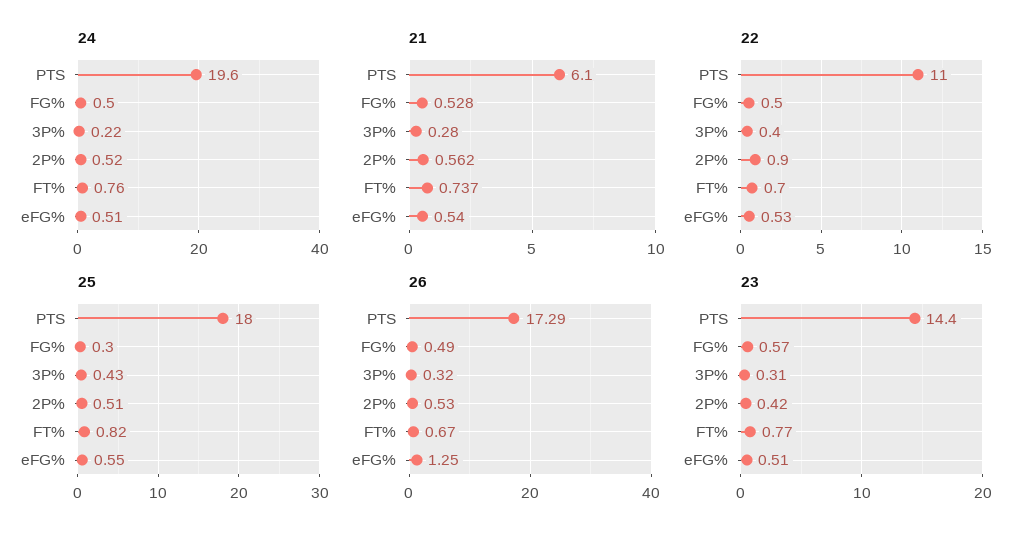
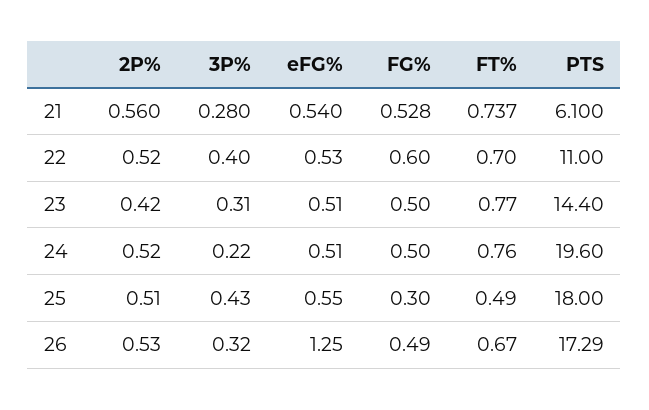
  {
    "24": {
      "PTS": 19.6,
      "FG%": 0.5,
      "3P%": 0.22,
      "2P%": 0.52,
      "FT%": 0.76,
      "eFG%": 0.51
    },
    "21": {
      "PTS": 6.1,
      "FG%": 0.528,
      "3P%": 0.28,
-     "2P%": 0.562,
+     "2P%": 0.56,
      "FT%": 0.737,
      "eFG%": 0.54
    },
    "22": {
      "PTS": 11,
-     "FG%": 0.5,
+     "FG%": 0.6,
      "3P%": 0.4,
-     "2P%": 0.9,
+     "2P%": 0.52,
      "FT%": 0.7,
      "eFG%": 0.53
    },
    "25": {
      "PTS": 18,
      "FG%": 0.3,
      "3P%": 0.43,
      "2P%": 0.51,
-     "FT%": 0.82,
+     "FT%": 0.49,
      "eFG%": 0.55
    },
    "26": {
      "PTS": 17.29,
      "FG%": 0.49,
      "3P%": 0.32,
      "2P%": 0.53,
      "FT%": 0.67,
      "eFG%": 1.25
    },
    "23": {
      "PTS": 14.4,
-     "FG%": 0.57,
+     "FG%": 0.5,
      "3P%": 0.31,
      "2P%": 0.42,
      "FT%": 0.77,
      "eFG%": 0.51
    }
  }

